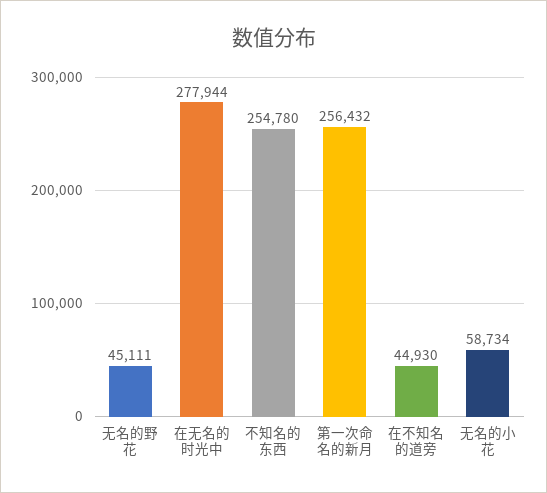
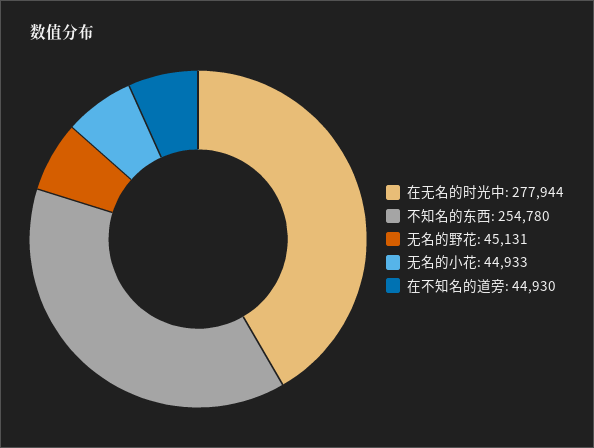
  {
-   "无名的野花": 45111,
+   "无名的野花": 45131,
    "在无名的时光中": 277944,
    "不知名的东西": 254780,
-   "第一次命名的新月": 256432,
    "在不知名的道旁": 44930,
-   "无名的小花": 58734
+   "无名的小花": 44933
  }

